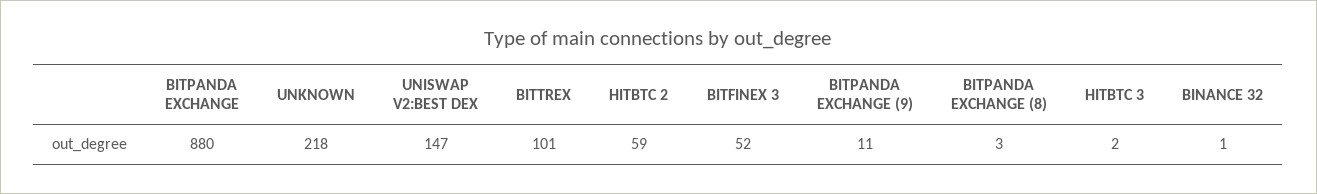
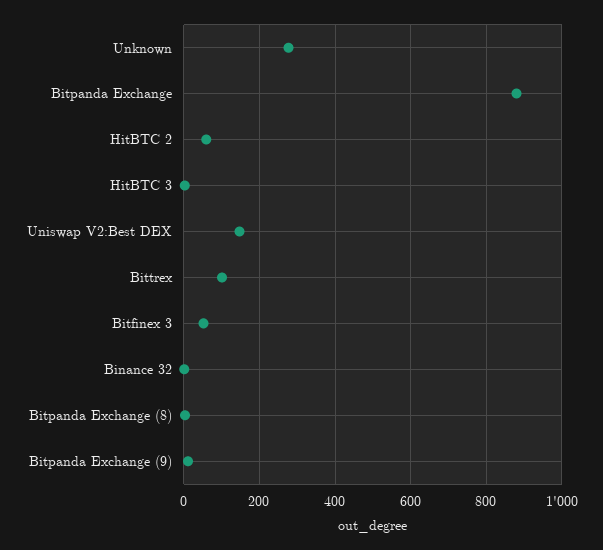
  {
    "BITPANDA EXCHANGE": 880,
-   "UNKNOWN": 218,
+   "UNKNOWN": 280,
    "UNISWAP V2:BEST DEX": 147,
    "BITTREX": 101,
    "HITBTC 2": 59,
    "BITFINEX 3": 52,
    "BITPANDA EXCHANGE (9)": 11,
    "BITPANDA EXCHANGE (8)": 3,
    "HITBTC 3": 2,
    "BINANCE 32": 1
  }

